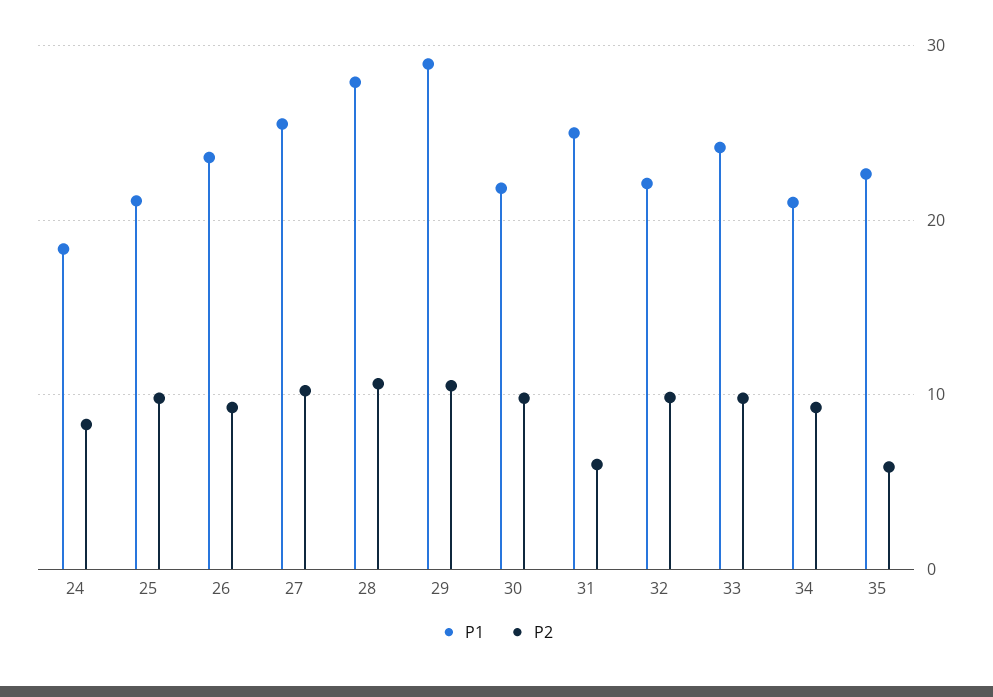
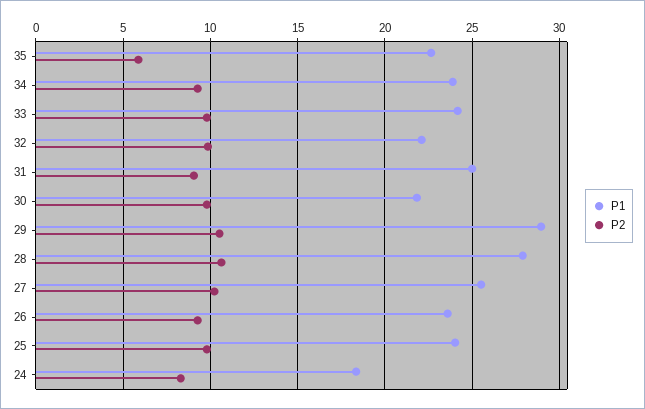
  {
    "P1": {
      "24": 18.5,
-     "25": 21,
+     "25": 24,
      "26": 23.5,
      "27": 25.5,
      "28": 28,
      "29": 29,
      "30": 22,
      "31": 25,
      "32": 22,
      "33": 24,
-     "34": 21,
+     "34": 24,
      "35": 22.5
    },
    "P2": {
      "24": 8.5,
      "25": 10,
      "26": 9.5,
      "27": 10,
      "28": 10.5,
      "29": 10.5,
      "30": 10,
-     "31": 6,
+     "31": 9,
      "32": 10,
      "33": 10,
      "34": 9.5,
      "35": 6
    }
  }

